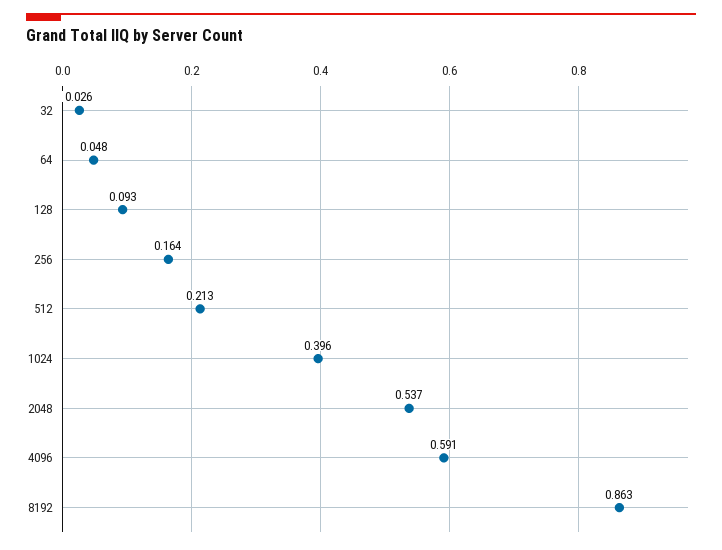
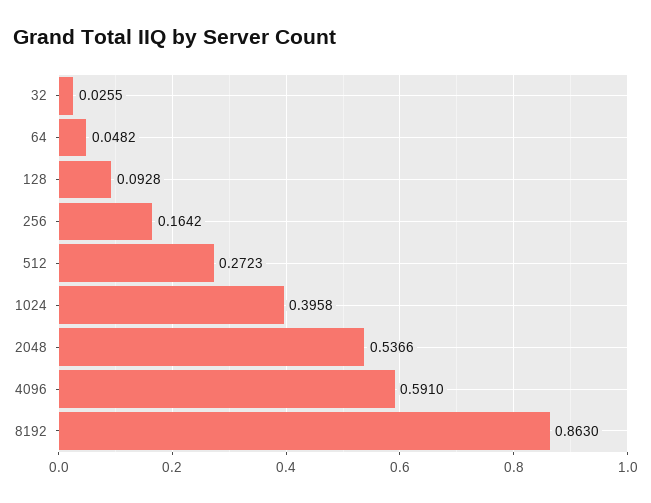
  {
    "32": 0.0255,
    "64": 0.0482,
    "128": 0.0928,
    "256": 0.1642,
-   "512": 0.213,
+   "512": 0.2723,
    "1024": 0.3958,
    "2048": 0.5366,
    "4096": 0.591,
    "8192": 0.863
  }

